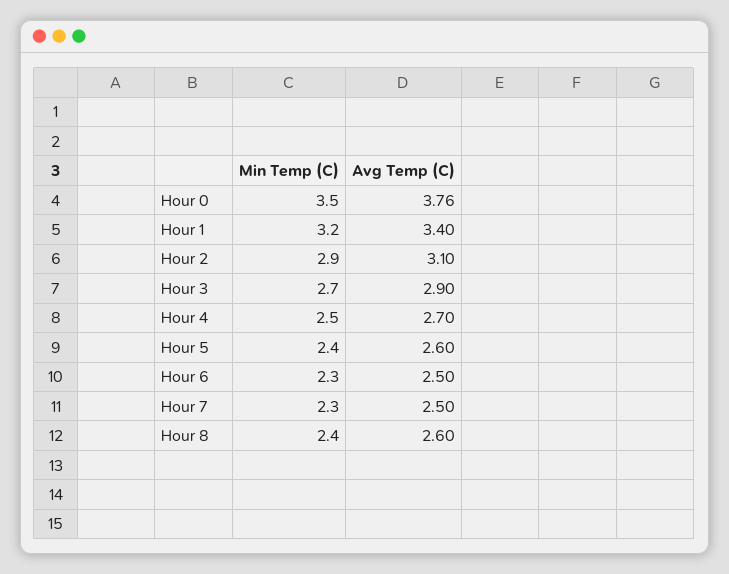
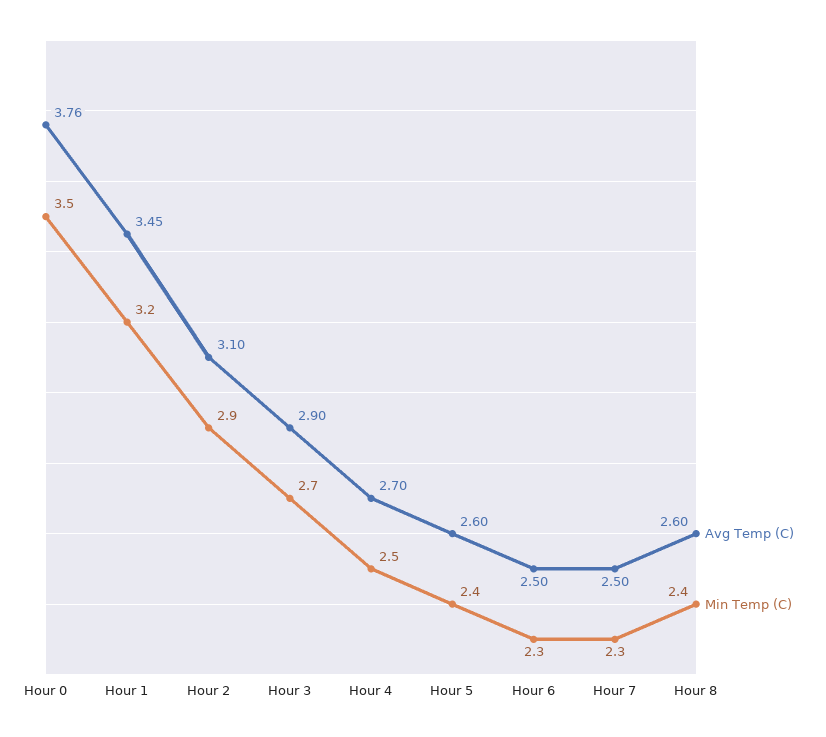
  {
    "Min Temp (C)": {
      "Hour 0": 3.5,
      "Hour 1": 3.2,
      "Hour 2": 2.9,
      "Hour 3": 2.7,
      "Hour 4": 2.5,
      "Hour 5": 2.4,
      "Hour 6": 2.3,
      "Hour 7": 2.3,
      "Hour 8": 2.4
    },
    "Avg Temp (C)": {
      "Hour 0": 3.76,
-     "Hour 1": 3.4,
+     "Hour 1": 3.45,
      "Hour 2": 3.1,
      "Hour 3": 2.9,
      "Hour 4": 2.7,
      "Hour 5": 2.6,
      "Hour 6": 2.5,
      "Hour 7": 2.5,
      "Hour 8": 2.6
    }
  }

